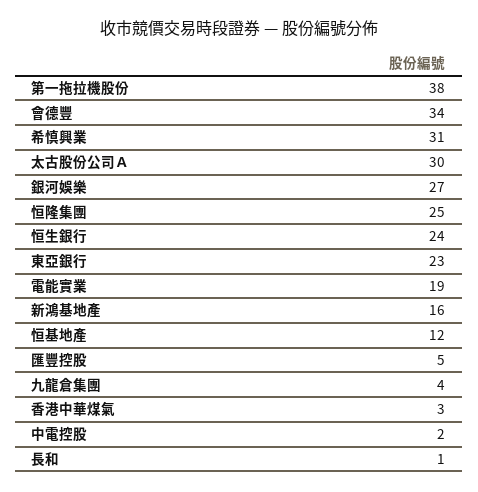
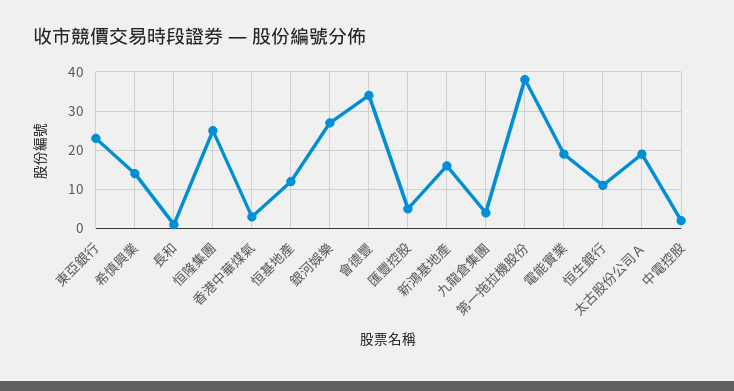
  {
    "第一拖拉機股份": 38,
    "會德豐": 34,
-   "希慎興業": 31,
+   "希慎興業": 15,
-   "太古股份公司Ａ": 30,
+   "太古股份公司Ａ": 20,
    "銀河娛樂": 27,
    "恒隆集團": 25,
-   "恒生銀行": 24,
+   "恒生銀行": 10,
    "東亞銀行": 23,
    "電能實業": 19,
    "新鴻基地產": 16,
    "恒基地產": 12,
    "匯豐控股": 5,
    "九龍倉集團": 4,
    "香港中華煤氣": 3,
    "中電控股": 2,
    "長和": 1
  }

